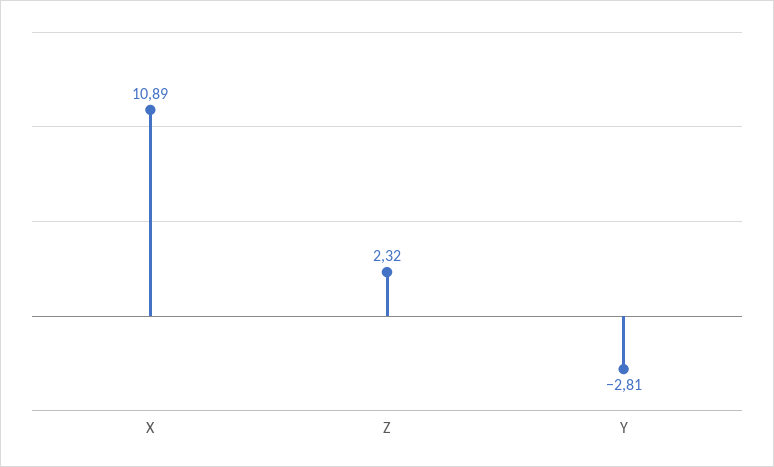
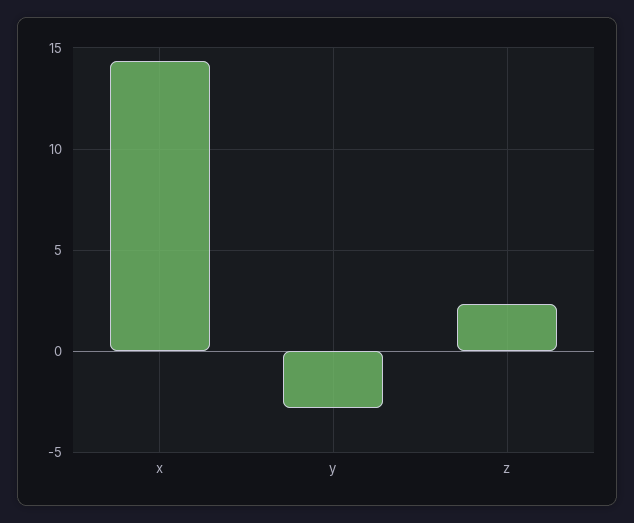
  {
-   "X": 10.89,
+   "X": 14.5,
    "Z": 2.32,
    "Y": -2.81
  }

